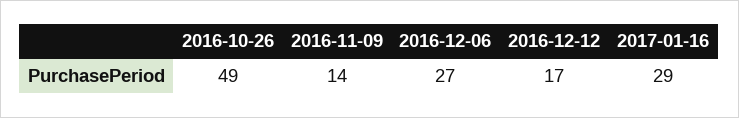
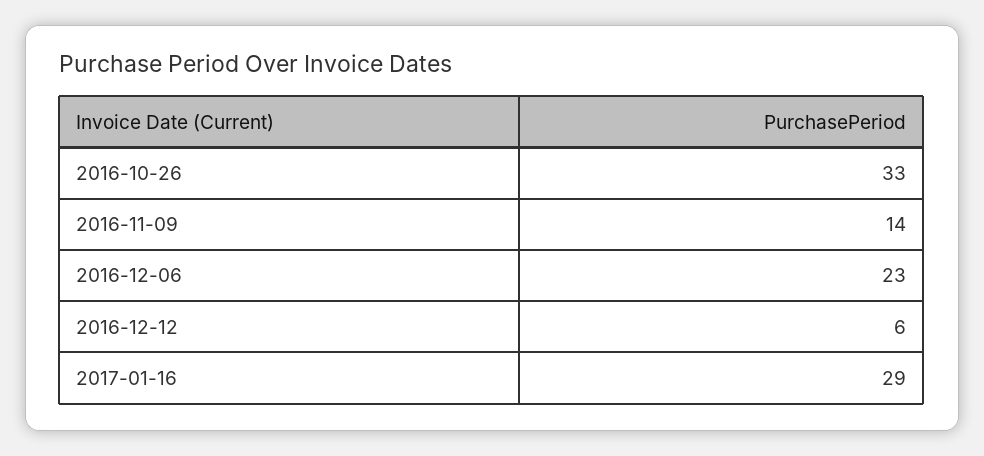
  {
-   "2016-10-26": 49,
+   "2016-10-26": 33,
    "2016-11-09": 14,
-   "2016-12-06": 27,
+   "2016-12-06": 23,
-   "2016-12-12": 17,
+   "2016-12-12": 6,
    "2017-01-16": 29
  }

